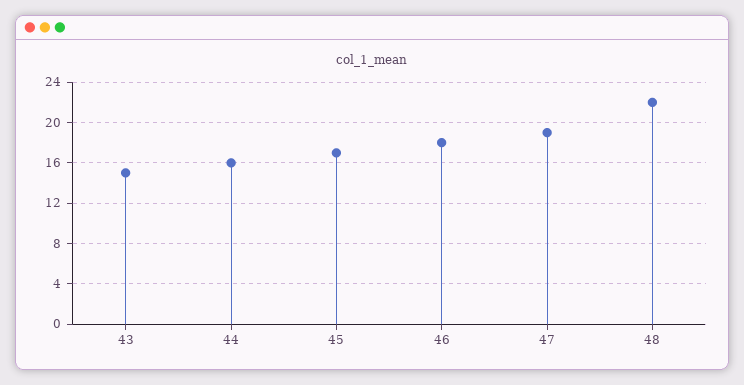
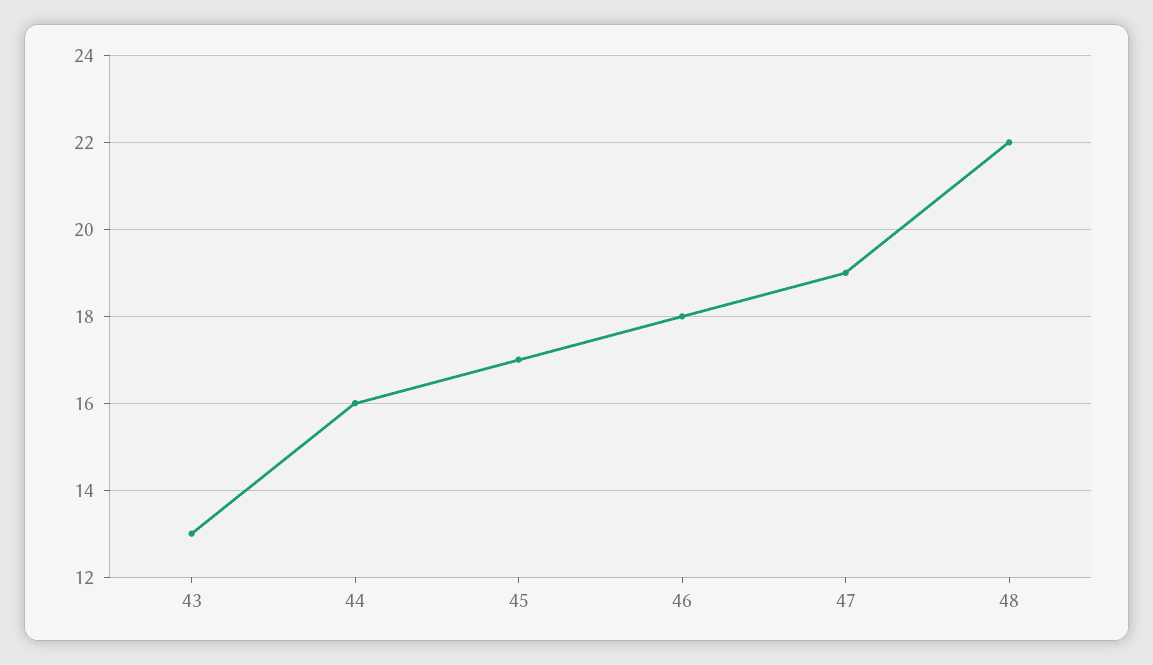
  {
-   "43": 15,
+   "43": 13,
    "44": 16,
    "45": 17,
    "46": 18,
    "47": 19,
    "48": 22
  }

